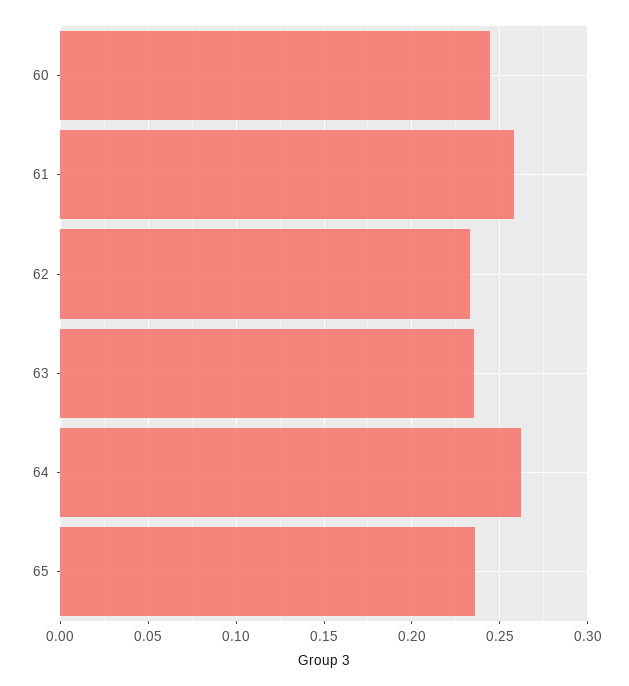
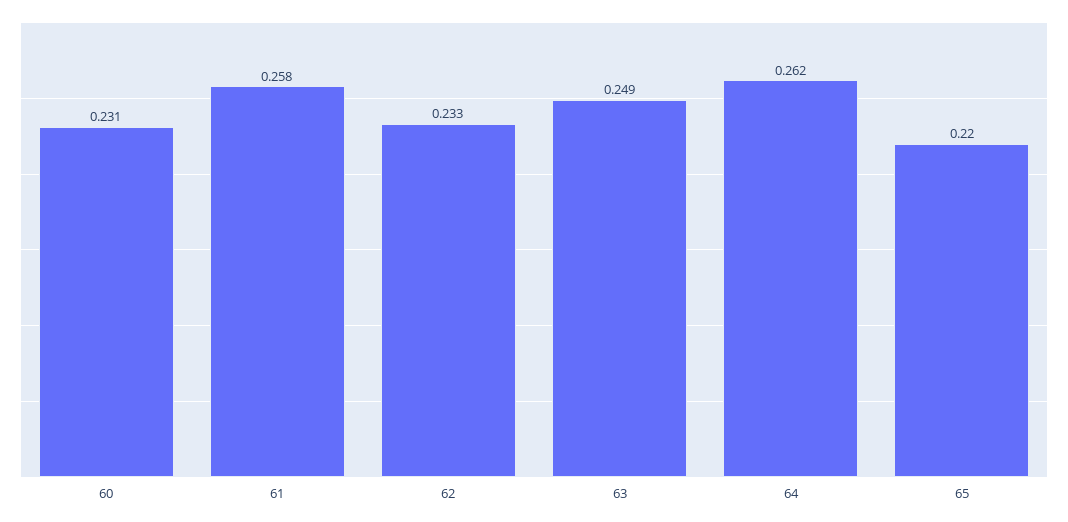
  {
-   "60": 0.245,
+   "60": 0.231,
    "61": 0.258,
    "62": 0.233,
-   "63": 0.235,
+   "63": 0.249,
    "64": 0.262,
-   "65": 0.235
+   "65": 0.22
  }

